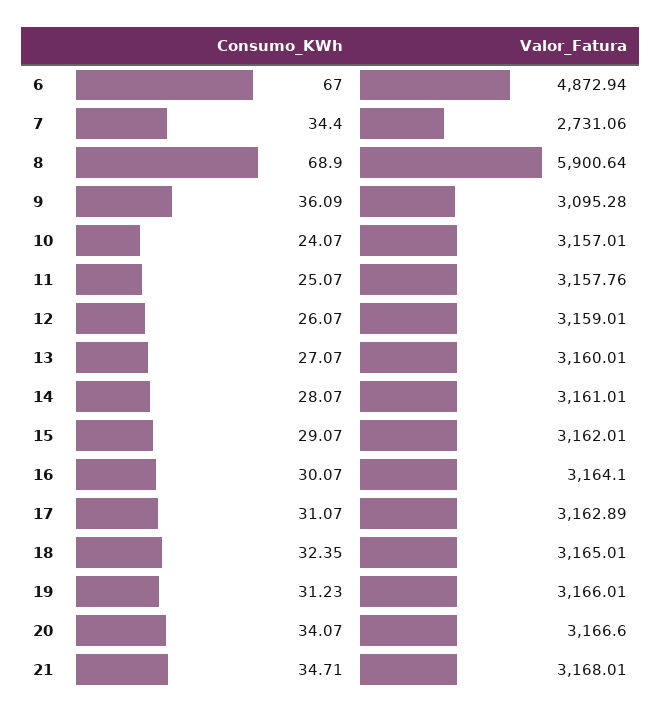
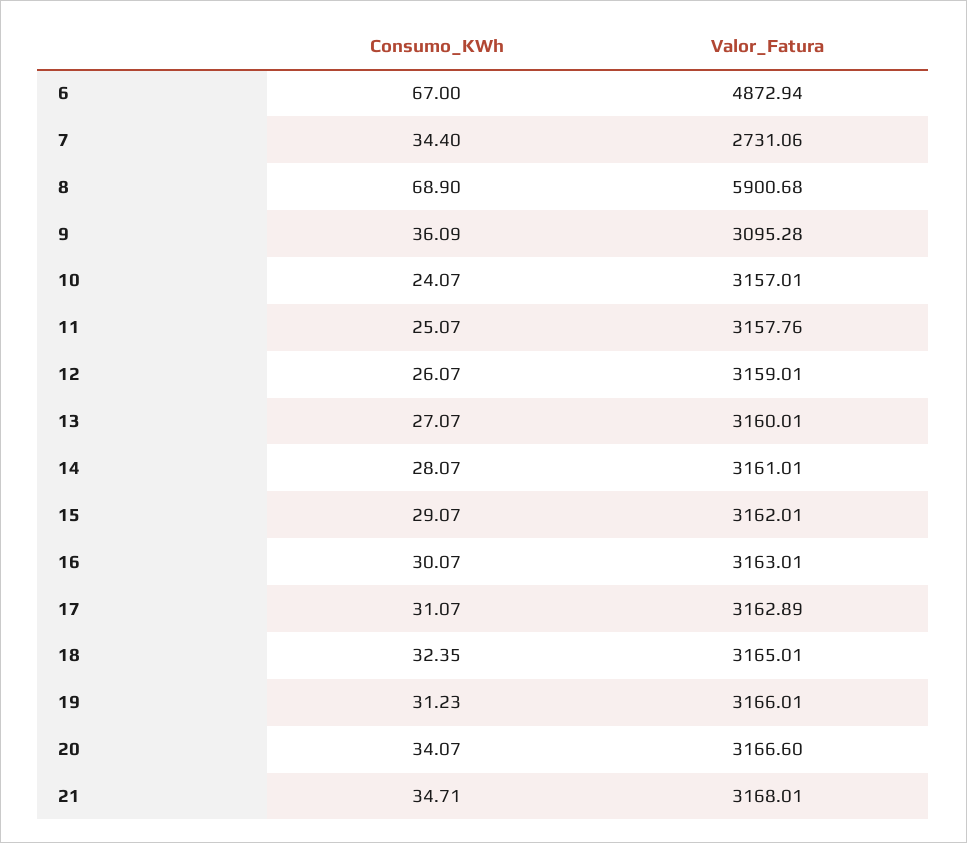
  {
    "Consumo_KWh": {
      "6": 67,
      "7": 34.4,
      "8": 68.9,
      "9": 36.09,
      "10": 24.07,
      "11": 25.07,
      "12": 26.07,
      "13": 27.07,
      "14": 28.07,
      "15": 29.07,
      "16": 30.07,
      "17": 31.07,
      "18": 32.35,
      "19": 31.23,
      "20": 34.07,
      "21": 34.71
    },
    "Valor_Fatura": {
      "6": 4872.94,
      "7": 2731.06,
-     "8": 5900.64,
+     "8": 5900.68,
      "9": 3095.28,
      "10": 3157.01,
      "11": 3157.76,
      "12": 3159.01,
      "13": 3160.01,
      "14": 3161.01,
      "15": 3162.01,
-     "16": 3164.1,
+     "16": 3163.01,
      "17": 3162.89,
      "18": 3165.01,
      "19": 3166.01,
      "20": 3166.6,
      "21": 3168.01
    }
  }

